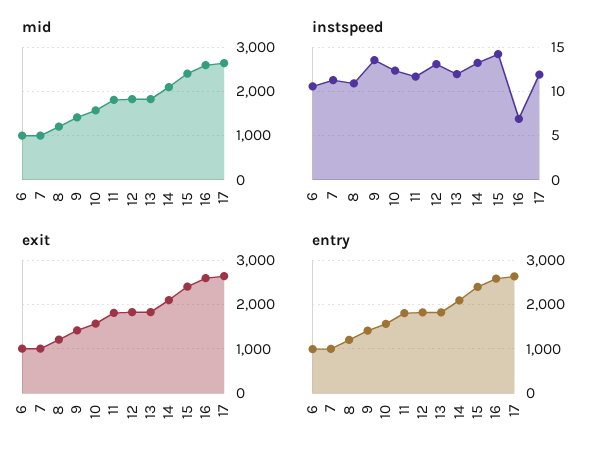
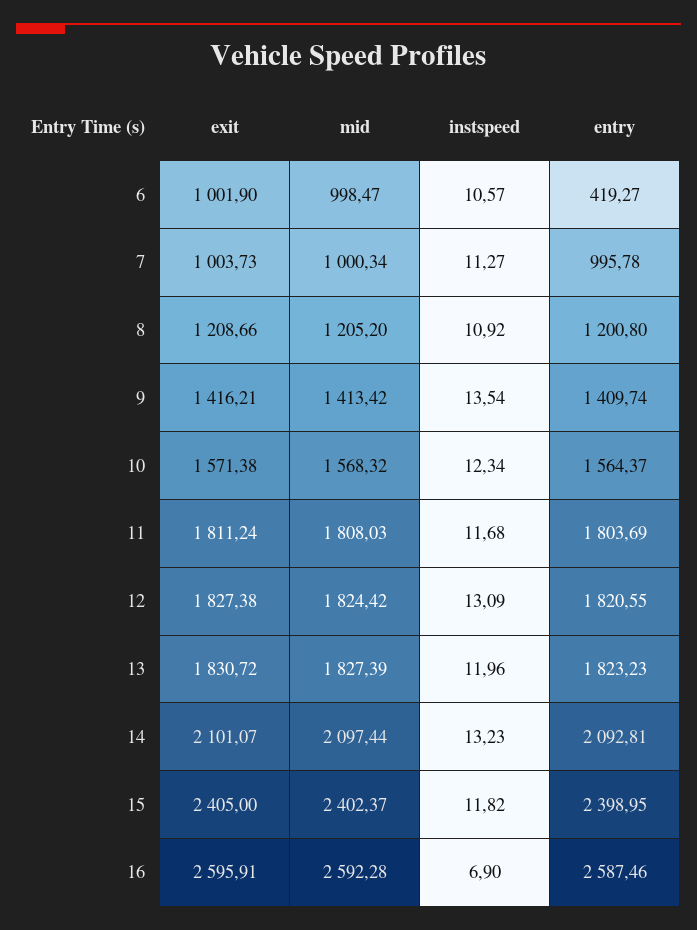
  {
    "mid": {
      "6": 998.47,
      "7": 1000.34,
      "8": 1205.2,
      "9": 1413.42,
      "10": 1568.32,
      "11": 1808.03,
      "12": 1824.42,
      "13": 1827.39,
      "14": 2097.44,
      "15": 2402.37,
-     "16": 2592.28,
+     "16": 2592.28
-     "17": 2600
    },
    "instspeed": {
      "6": 10.57,
      "7": 11.27,
      "8": 10.92,
      "9": 13.54,
      "10": 12.34,
      "11": 11.68,
      "12": 13.09,
      "13": 11.96,
      "14": 13.23,
-     "15": 14,
+     "15": 11.82,
-     "16": 6.9,
+     "16": 6.9
-     "17": 12
    },
    "exit": {
      "6": 1001.9,
      "7": 1003.73,
      "8": 1208.66,
      "9": 1416.21,
      "10": 1571.38,
      "11": 1811.24,
      "12": 1827.38,
      "13": 1830.72,
      "14": 2101.07,
      "15": 2405,
-     "16": 2595.91,
+     "16": 2595.91
-     "17": 2600
    },
    "entry": {
-     "6": 1000,
+     "6": 419.27,
      "7": 995.78,
      "8": 1200.8,
      "9": 1409.74,
      "10": 1564.37,
      "11": 1803.69,
      "12": 1820.55,
      "13": 1823.23,
      "14": 2092.81,
      "15": 2398.95,
-     "16": 2587.46,
+     "16": 2587.46
-     "17": 2600
    }
  }

